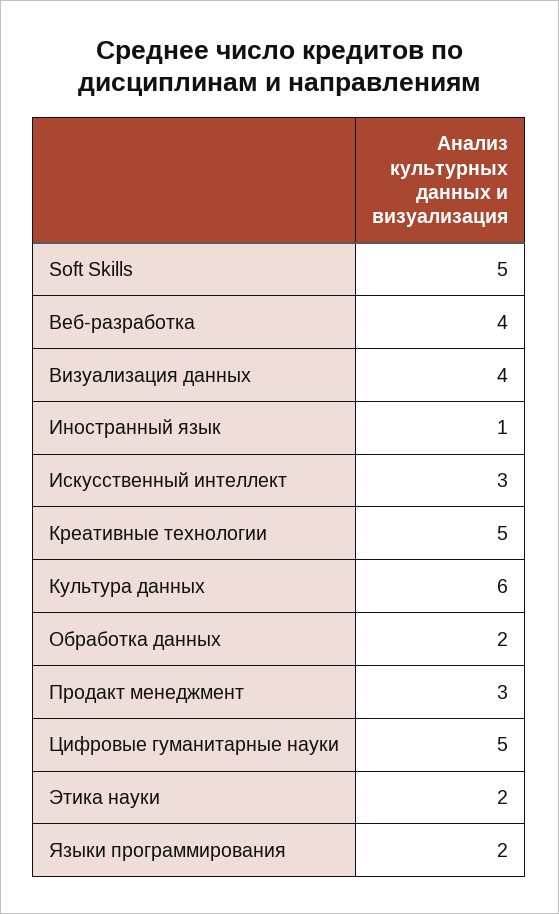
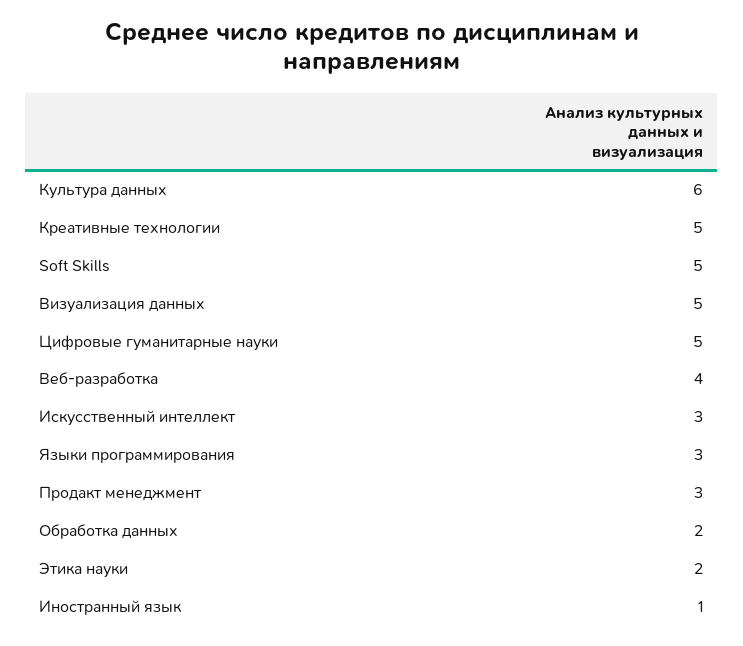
  {
    "Soft Skills": 5,
    "Веб-разработка": 4,
-   "Визуализация данных": 4,
+   "Визуализация данных": 5,
    "Иностранный язык": 1,
    "Искусственный интеллект": 3,
    "Креативные технологии": 5,
    "Культура данных": 6,
    "Обработка данных": 2,
    "Продакт менеджмент": 3,
    "Цифровые гуманитарные науки": 5,
    "Этика науки": 2,
-   "Языки программирования": 2
+   "Языки программирования": 3
  }

